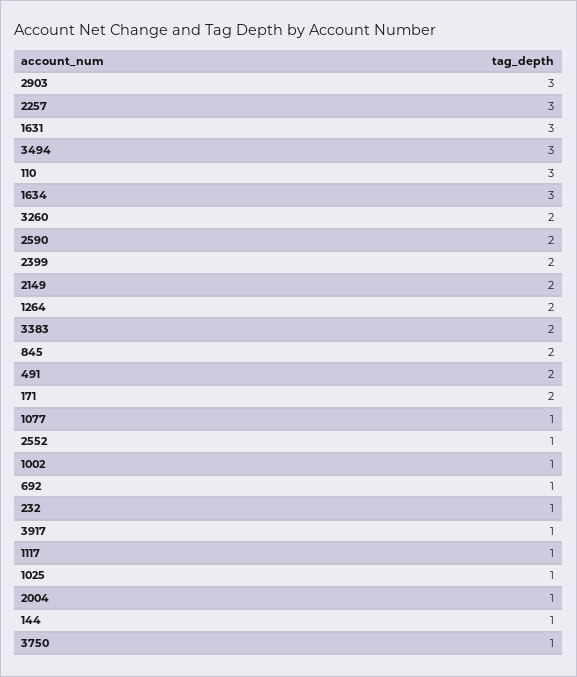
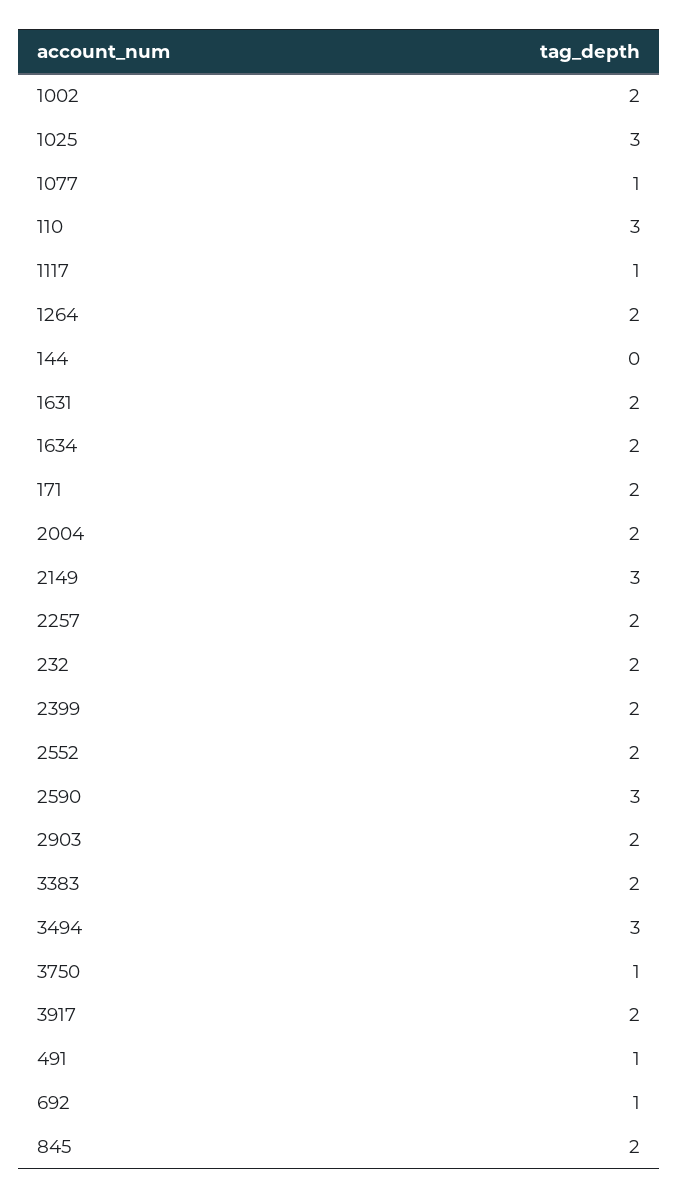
  {
-   "2903": 3,
+   "2903": 2,
-   "2257": 3,
+   "2257": 2,
-   "1631": 3,
+   "1631": 2,
    "3494": 3,
    "110": 3,
-   "1634": 3,
+   "1634": 2,
-   "3260": 2,
-   "2590": 2,
+   "2590": 3,
    "2399": 2,
-   "2149": 2,
+   "2149": 3,
    "1264": 2,
    "3383": 2,
    "845": 2,
-   "491": 2,
+   "491": 1,
    "171": 2,
    "1077": 1,
-   "2552": 1,
+   "2552": 2,
-   "1002": 1,
+   "1002": 2,
    "692": 1,
-   "232": 1,
+   "232": 2,
-   "3917": 1,
+   "3917": 2,
    "1117": 1,
-   "1025": 1,
+   "1025": 3,
-   "2004": 1,
+   "2004": 2,
-   "144": 1,
+   "144": 0,
    "3750": 1
  }

